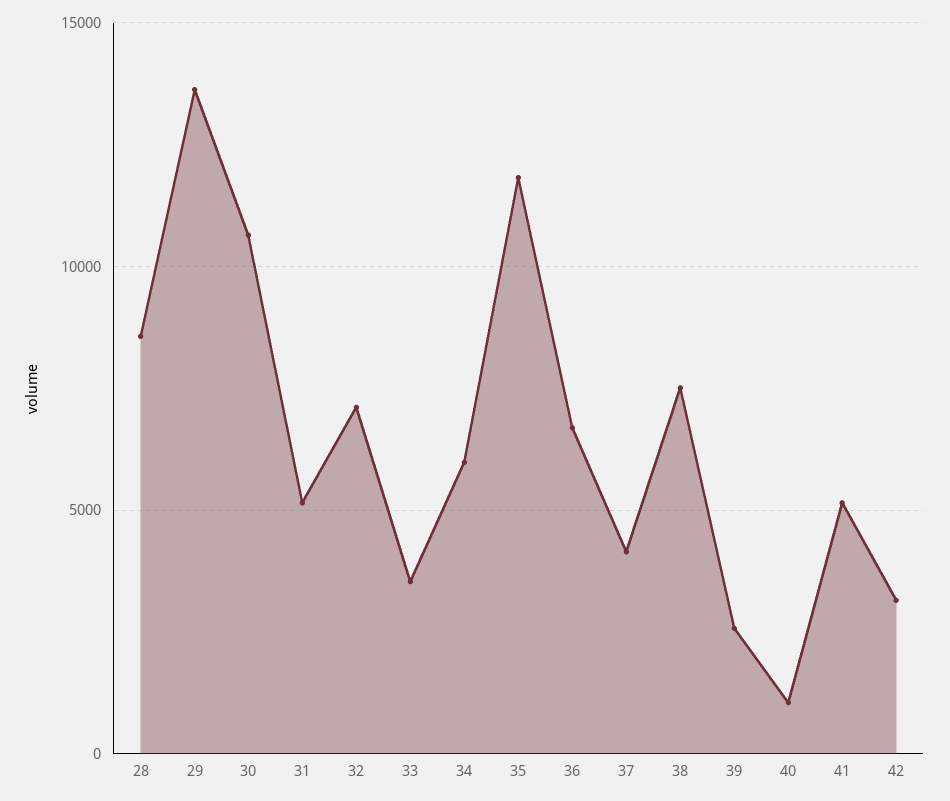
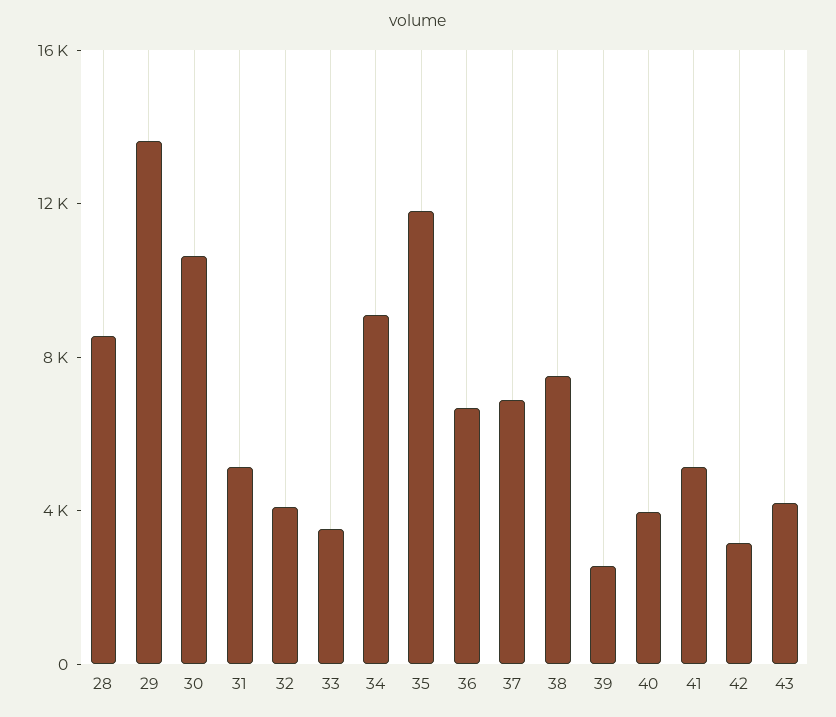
  {
    "28": 8500,
    "29": 13500,
    "30": 10500,
    "31": 5000,
-   "32": 7000,
+   "32": 4000,
    "33": 3500,
-   "34": 6000,
+   "34": 9000,
    "35": 12000,
    "36": 6500,
-   "37": 4000,
+   "37": 7000,
    "38": 7500,
    "39": 2500,
-   "40": 1000,
+   "40": 4000,
    "41": 5000,
-   "42": 3000
+   "42": 3000,
+   "43": 4000
  }

